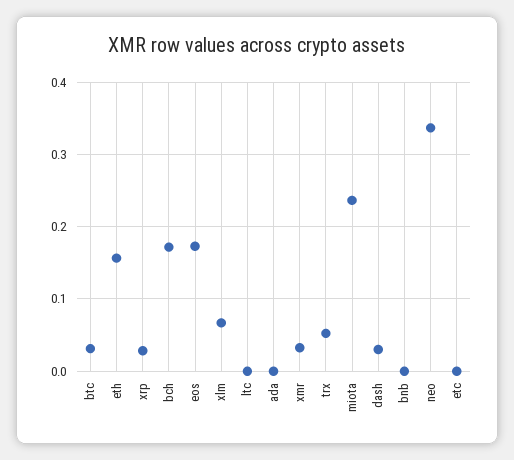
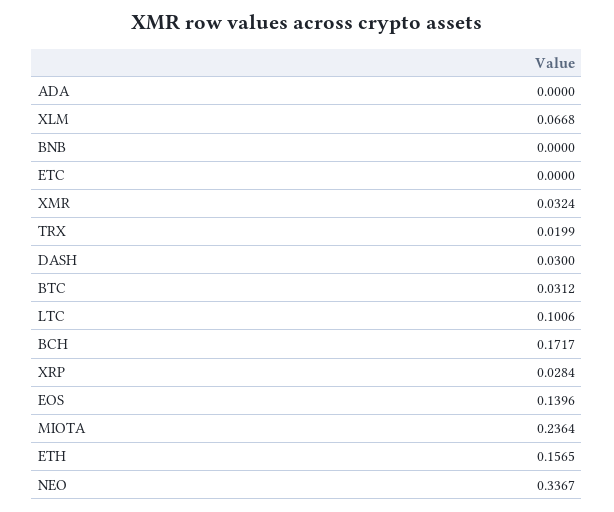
  {
    "btc": 0.0312,
    "eth": 0.1565,
    "xrp": 0.0284,
    "bch": 0.1717,
-   "eos": 0.17,
+   "eos": 0.1396,
    "xlm": 0.0668,
-   "ltc": 0,
+   "ltc": 0.1006,
    "ada": 0,
    "xmr": 0.0324,
-   "trx": 0.05,
+   "trx": 0.0199,
    "miota": 0.2364,
    "dash": 0.03,
    "bnb": 0,
    "neo": 0.3367,
    "etc": 0
  }

